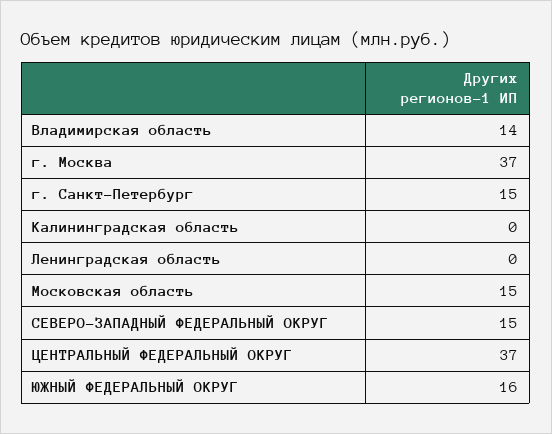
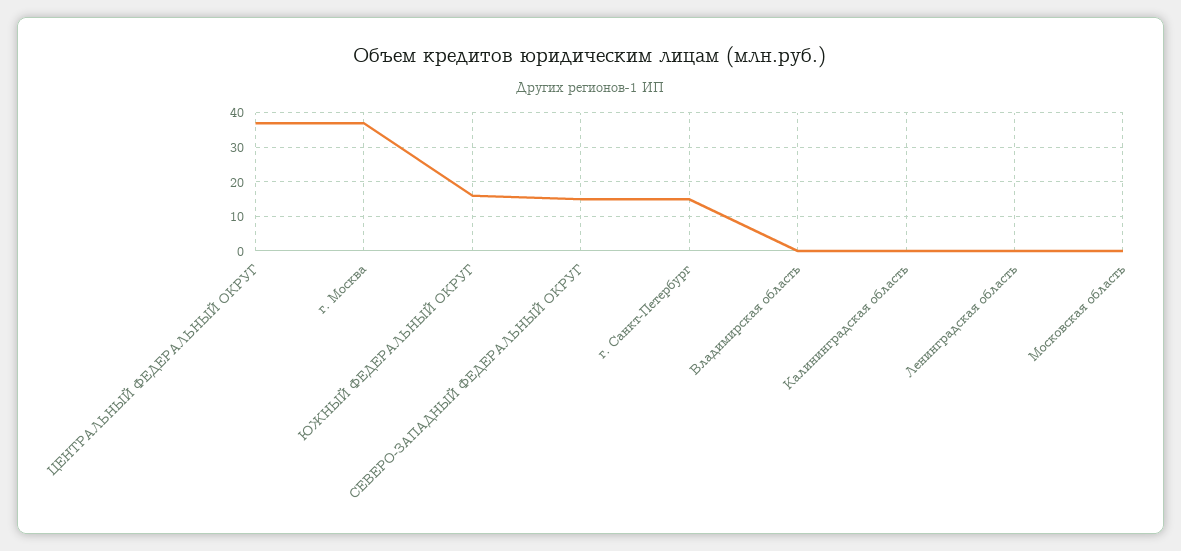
  {
-   "Владимирская область": 14,
+   "Владимирская область": 0,
    "г. Москва": 37,
    "г. Санкт-Петербург": 15,
    "Калининградская область": 0,
    "Ленинградская область": 0,
-   "Московская область": 15,
+   "Московская область": 0,
    "СЕВЕРО-ЗАПАДНЫЙ ФЕДЕРАЛЬНЫЙ ОКРУГ": 15,
    "ЦЕНТРАЛЬНЫЙ ФЕДЕРАЛЬНЫЙ ОКРУГ": 37,
    "ЮЖНЫЙ ФЕДЕРАЛЬНЫЙ ОКРУГ": 16
  }

